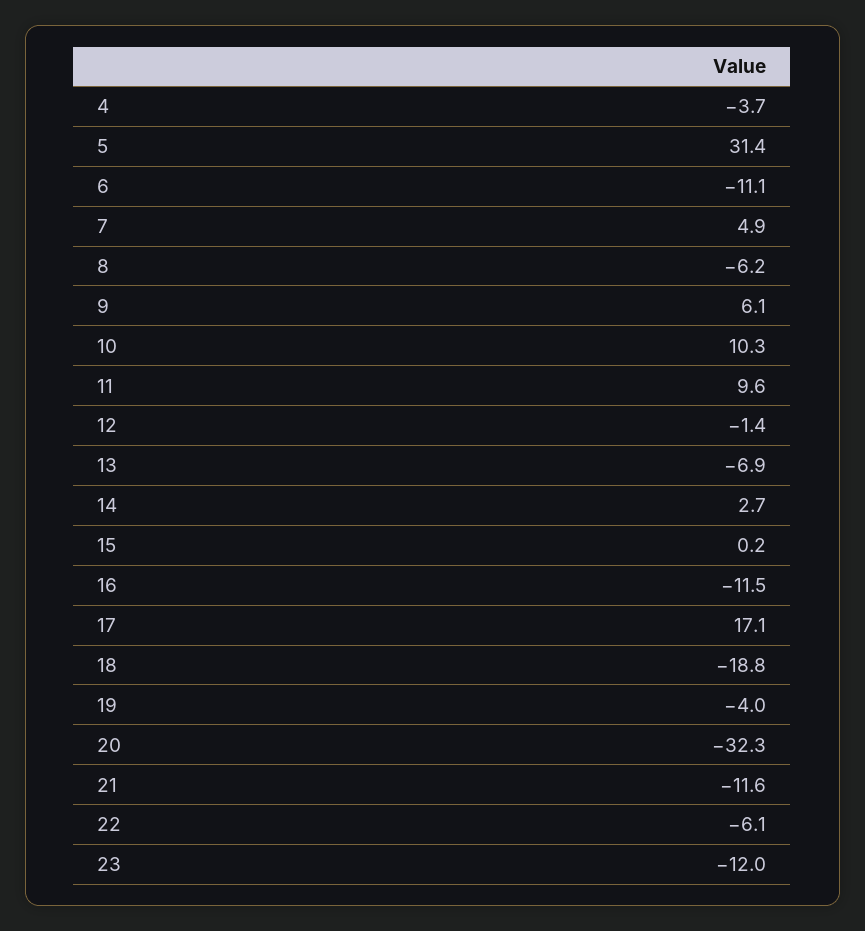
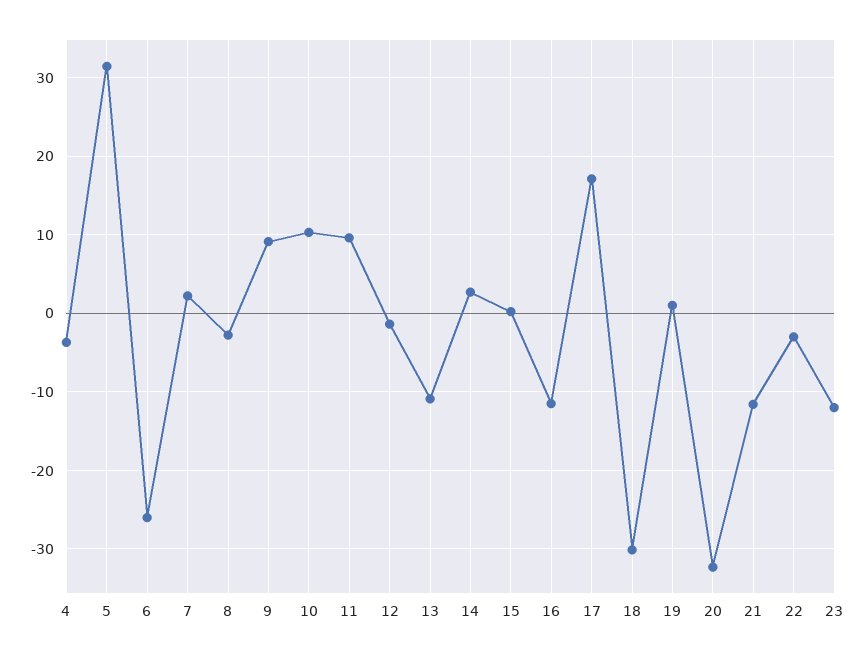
  {
    "4": -3.7,
    "5": 31.4,
-   "6": -11.1,
+   "6": -26,
-   "7": 4.9,
+   "7": 2,
-   "8": -6.2,
+   "8": -3,
-   "9": 6.1,
+   "9": 9,
    "10": 10.3,
    "11": 9.6,
    "12": -1.4,
-   "13": -6.9,
+   "13": -11,
    "14": 2.7,
    "15": 0.2,
    "16": -11.5,
    "17": 17.1,
-   "18": -18.8,
+   "18": -30,
-   "19": -4,
+   "19": 1,
    "20": -32.3,
    "21": -11.6,
-   "22": -6.1,
+   "22": -3,
    "23": -12
  }

